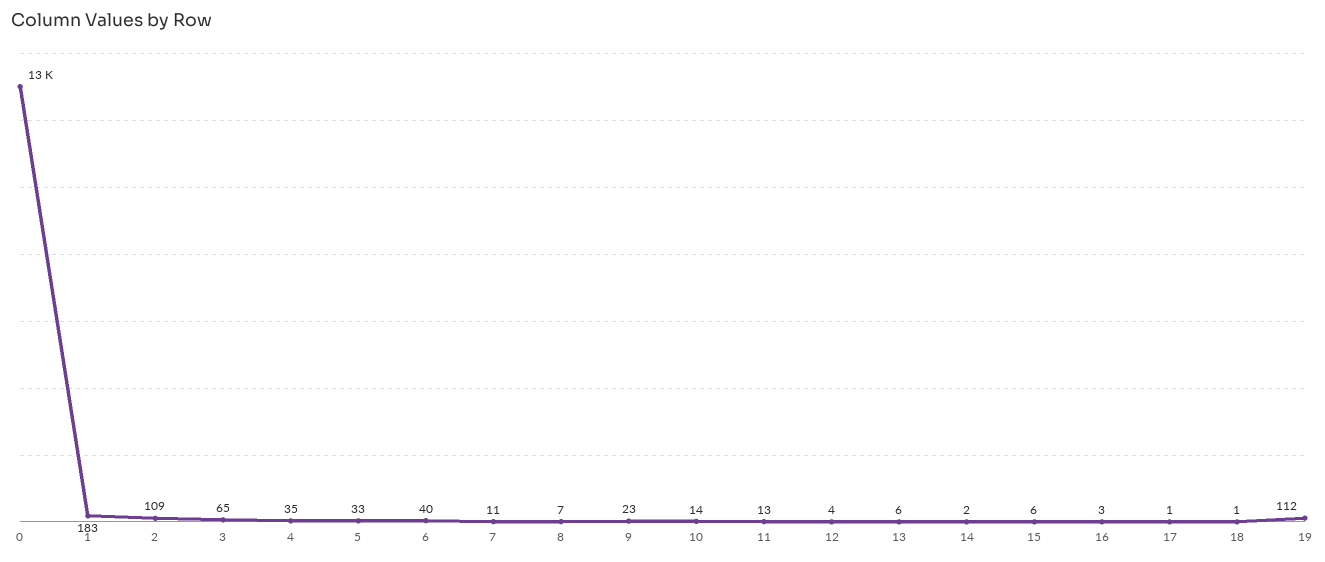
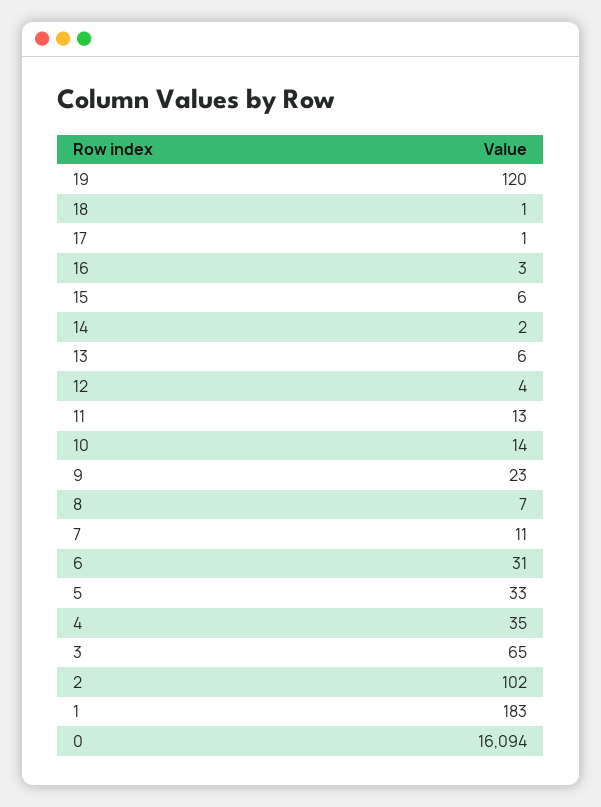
  {
-   "0": 13000,
+   "0": 16094,
    "1": 183,
-   "2": 109,
+   "2": 102,
    "3": 65,
    "4": 35,
    "5": 33,
-   "6": 40,
+   "6": 31,
    "7": 11,
    "8": 7,
    "9": 23,
    "10": 14,
    "11": 13,
    "12": 4,
    "13": 6,
    "14": 2,
    "15": 6,
    "16": 3,
    "17": 1,
    "18": 1,
-   "19": 112
+   "19": 120
  }

